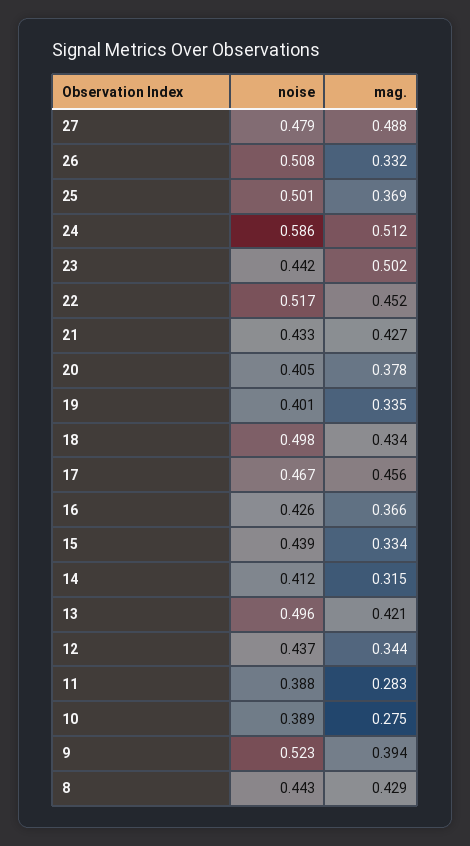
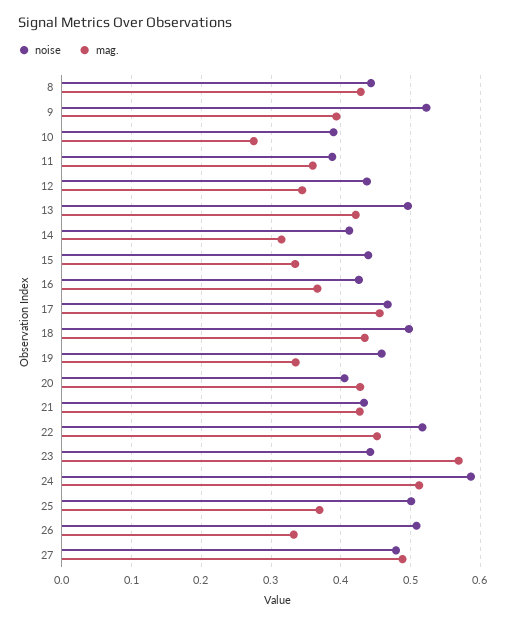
  {
    "noise": {
      "27": 0.479,
      "26": 0.508,
      "25": 0.501,
      "24": 0.586,
      "23": 0.442,
      "22": 0.517,
      "21": 0.433,
      "20": 0.405,
-     "19": 0.401,
+     "19": 0.46,
      "18": 0.498,
      "17": 0.467,
      "16": 0.426,
      "15": 0.439,
      "14": 0.412,
      "13": 0.496,
      "12": 0.437,
      "11": 0.388,
      "10": 0.389,
      "9": 0.523,
      "8": 0.443
    },
    "mag.": {
      "27": 0.488,
      "26": 0.332,
      "25": 0.369,
      "24": 0.512,
-     "23": 0.502,
+     "23": 0.57,
      "22": 0.452,
      "21": 0.427,
-     "20": 0.378,
+     "20": 0.43,
      "19": 0.335,
      "18": 0.434,
      "17": 0.456,
      "16": 0.366,
      "15": 0.334,
      "14": 0.315,
      "13": 0.421,
      "12": 0.344,
-     "11": 0.283,
+     "11": 0.36,
      "10": 0.275,
      "9": 0.394,
      "8": 0.429
    }
  }

